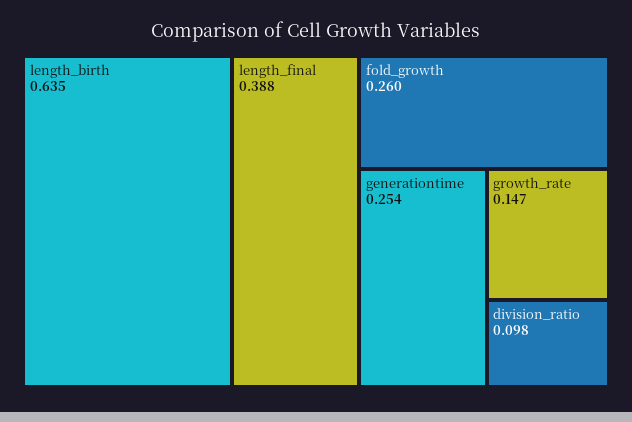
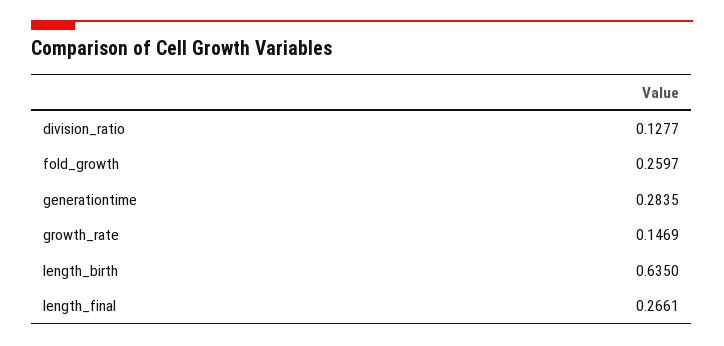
  {
    "length_birth": 0.635,
-   "length_final": 0.388,
+   "length_final": 0.2661,
    "fold_growth": 0.2597,
-   "generationtime": 0.254,
+   "generationtime": 0.2835,
    "growth_rate": 0.1469,
-   "division_ratio": 0.098
+   "division_ratio": 0.1277
  }

